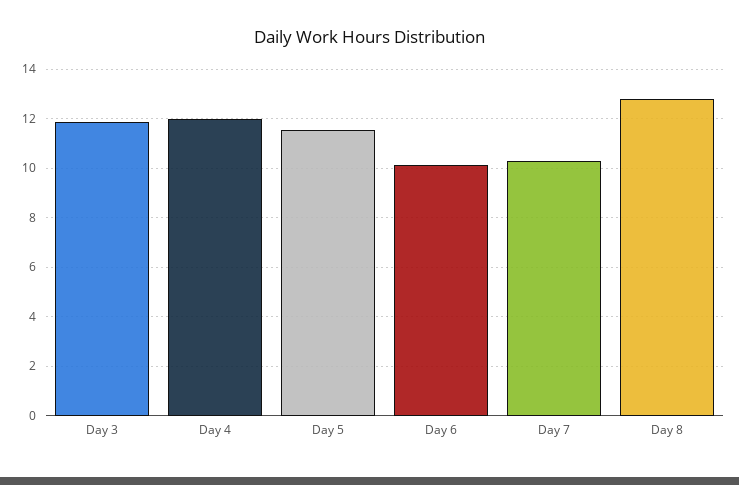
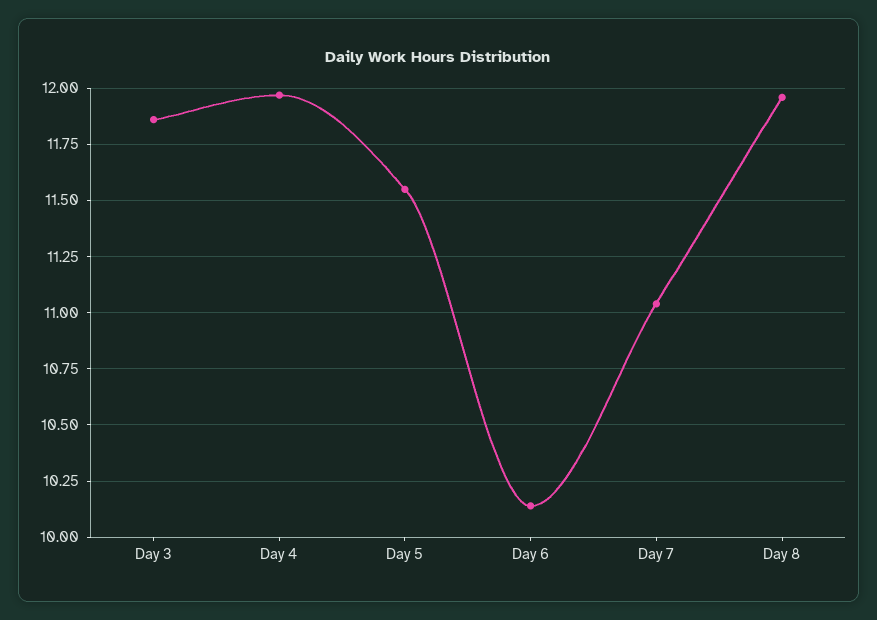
  {
    "Day 3": 11.85,
    "Day 4": 11.95,
    "Day 5": 11.55,
    "Day 6": 10.15,
-   "Day 7": 10.25,
+   "Day 7": 11.05,
-   "Day 8": 12.75
+   "Day 8": 11.95
  }

